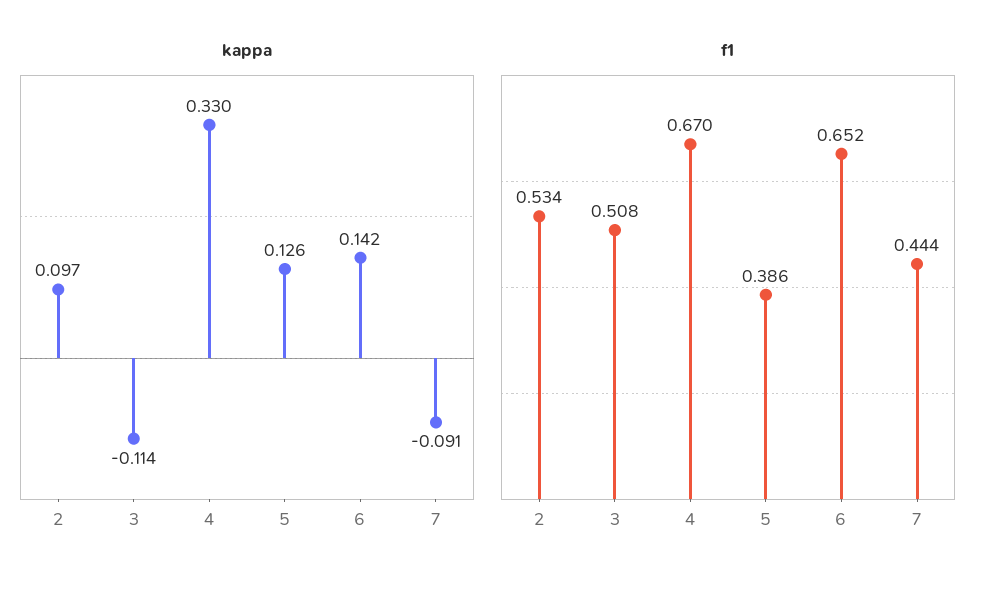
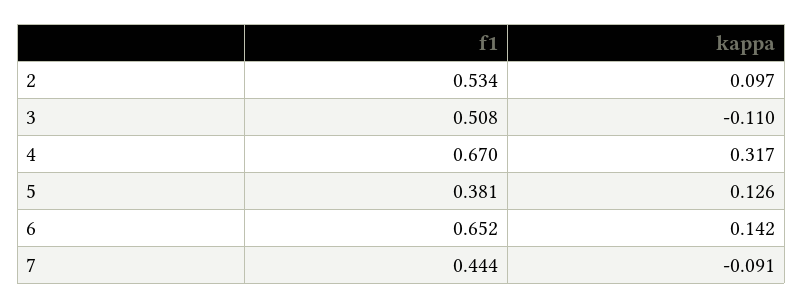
  {
    "kappa": {
      "2": 0.097,
-     "3": -0.114,
+     "3": -0.11,
-     "4": 0.33,
+     "4": 0.317,
      "5": 0.126,
      "6": 0.142,
      "7": -0.091
    },
    "f1": {
      "2": 0.534,
      "3": 0.508,
      "4": 0.67,
-     "5": 0.386,
+     "5": 0.381,
      "6": 0.652,
      "7": 0.444
    }
  }

